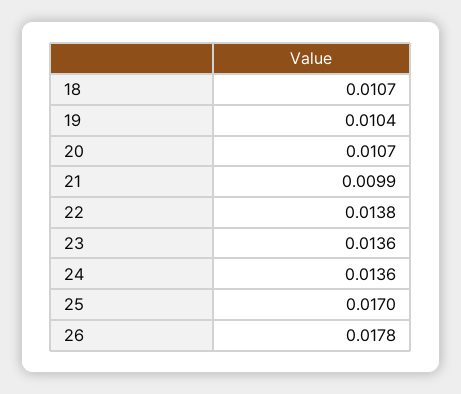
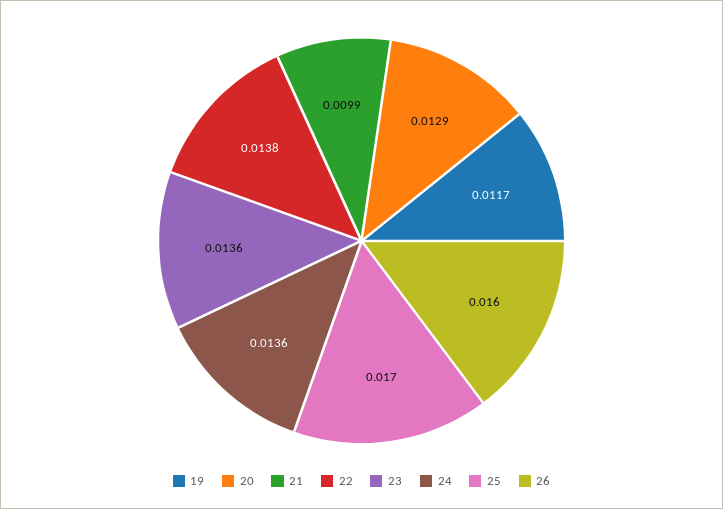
  {
-   "18": 0.0107,
-   "19": 0.0104,
+   "19": 0.0117,
-   "20": 0.0107,
+   "20": 0.0129,
    "21": 0.0099,
    "22": 0.0138,
    "23": 0.0136,
    "24": 0.0136,
    "25": 0.017,
-   "26": 0.0178
+   "26": 0.016
  }

